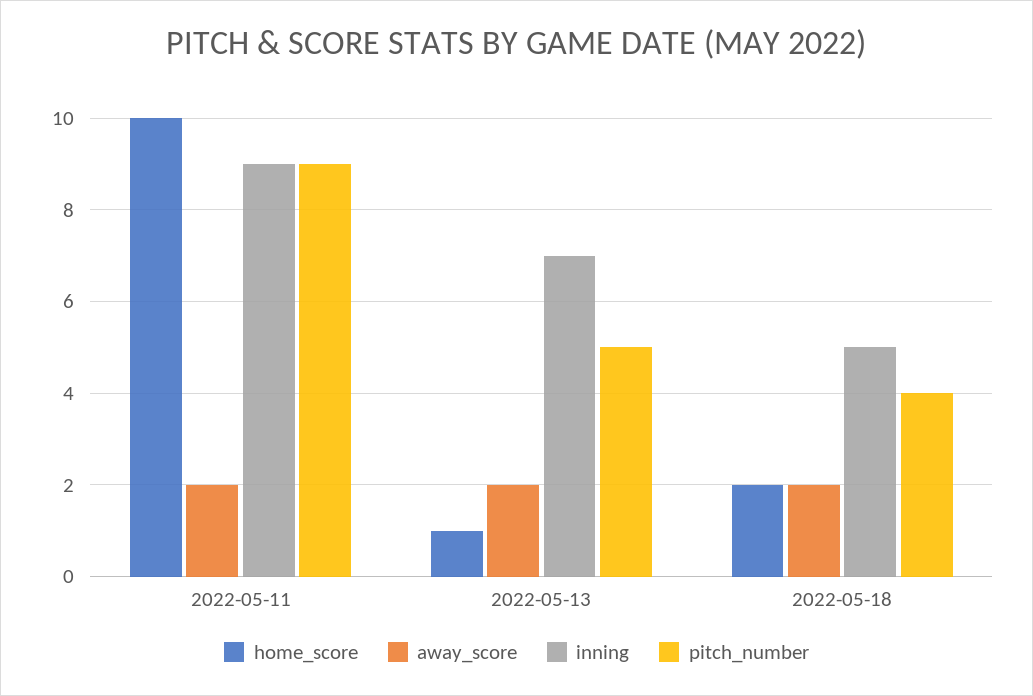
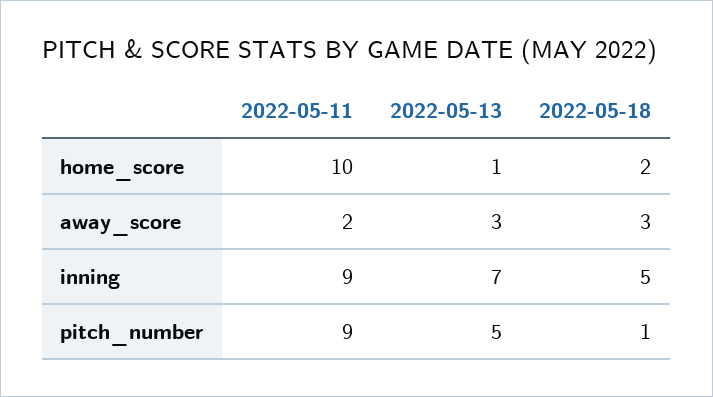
  {
    "home_score": {
      "2022-05-11": 10,
      "2022-05-13": 1,
      "2022-05-18": 2
    },
    "away_score": {
      "2022-05-11": 2,
-     "2022-05-13": 2,
+     "2022-05-13": 3,
-     "2022-05-18": 2
+     "2022-05-18": 3
    },
    "inning": {
      "2022-05-11": 9,
      "2022-05-13": 7,
      "2022-05-18": 5
    },
    "pitch_number": {
      "2022-05-11": 9,
      "2022-05-13": 5,
-     "2022-05-18": 4
+     "2022-05-18": 1
    }
  }

